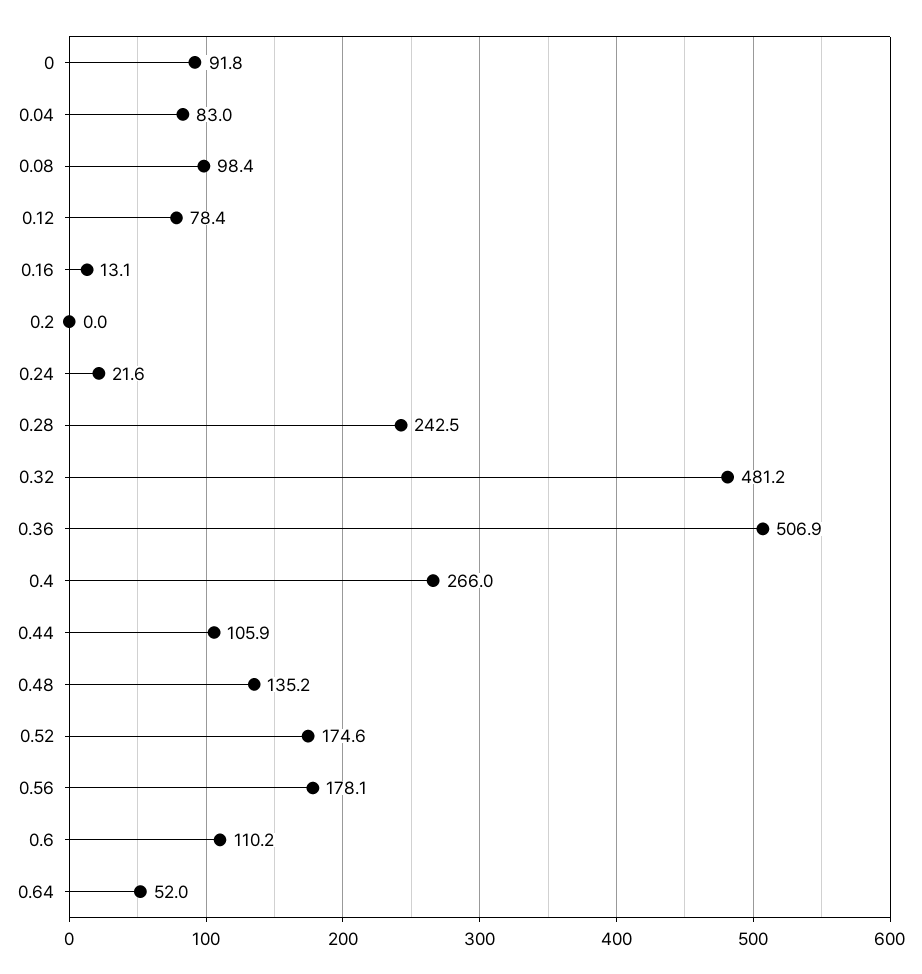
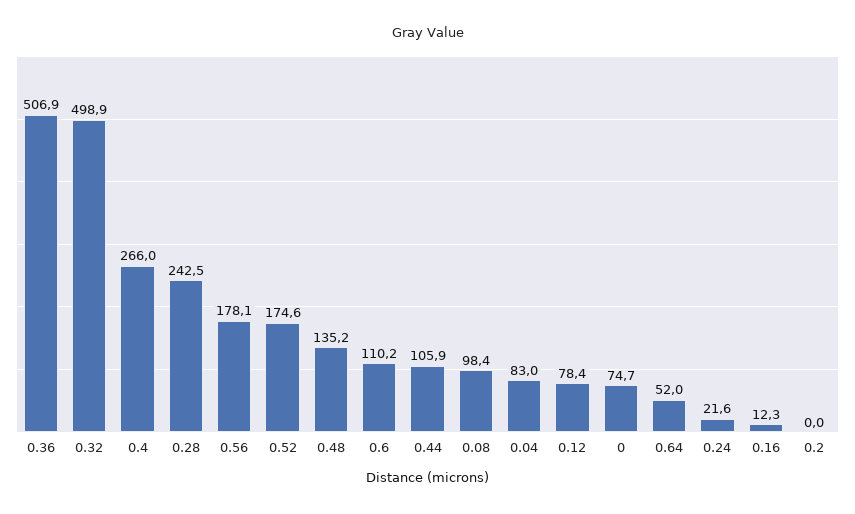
  {
-   "0": 91.8,
+   "0": 74.7,
    "0.04": 83,
    "0.08": 98.4,
    "0.12": 78.4,
-   "0.16": 13.1,
+   "0.16": 12.3,
    "0.2": 0,
    "0.24": 21.6,
    "0.28": 242.5,
-   "0.32": 481.2,
+   "0.32": 498.9,
    "0.36": 506.9,
    "0.4": 266,
    "0.44": 105.9,
    "0.48": 135.2,
    "0.52": 174.6,
    "0.56": 178.1,
    "0.6": 110.2,
    "0.64": 52
  }

